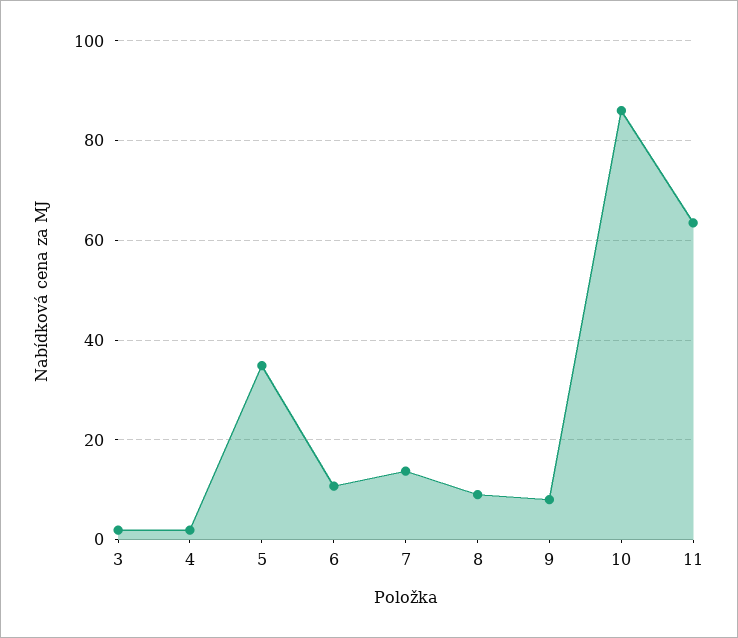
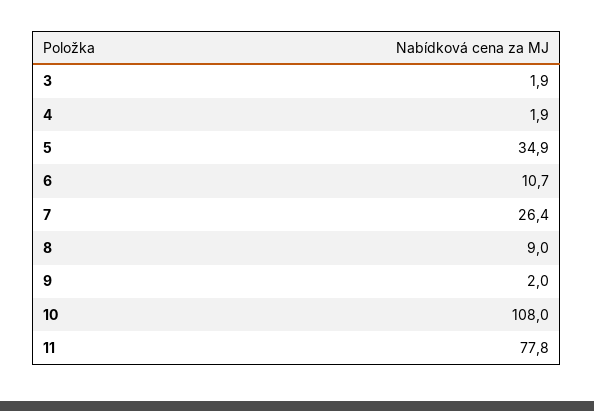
  {
    "3": 1.9,
    "4": 1.9,
    "5": 34.9,
    "6": 10.7,
-   "7": 14,
+   "7": 26.4,
    "8": 9,
-   "9": 8,
+   "9": 2,
-   "10": 86,
+   "10": 108,
-   "11": 64
+   "11": 77.8
  }

